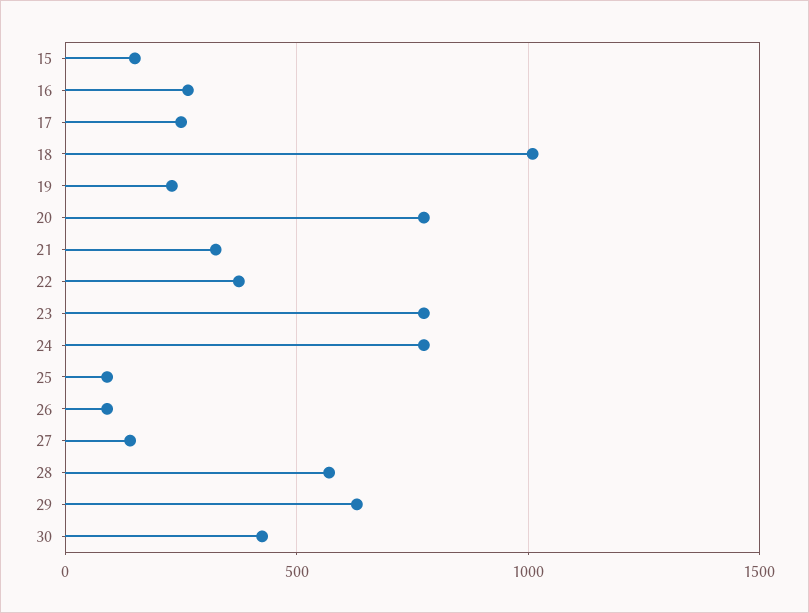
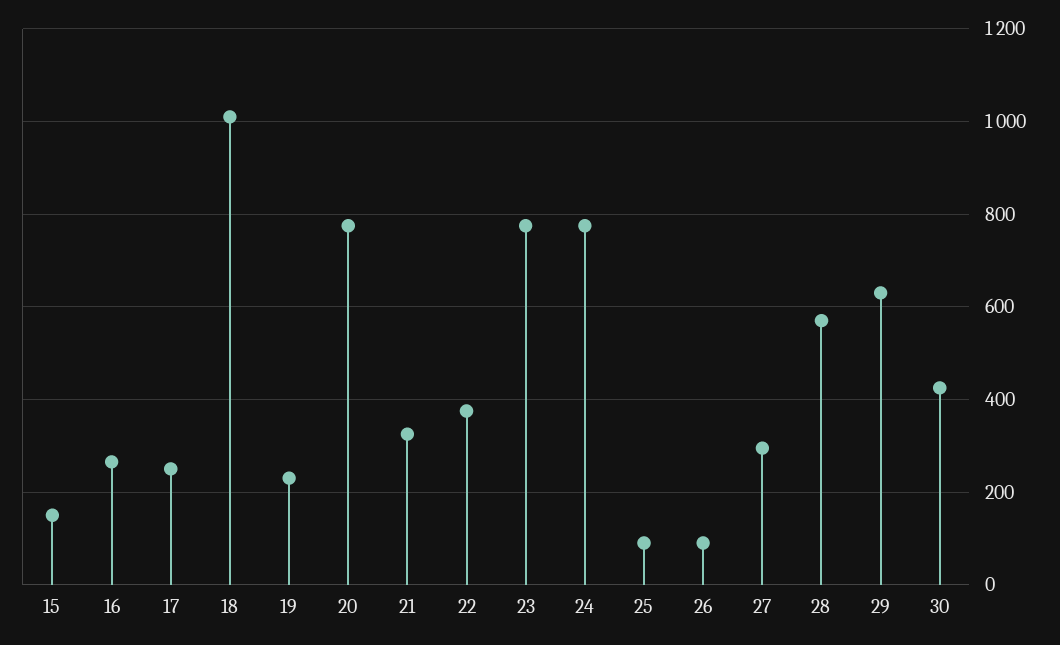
  {
    "15": 160,
    "16": 260,
    "17": 260,
    "18": 1020,
    "19": 240,
    "20": 780,
    "21": 320,
    "22": 380,
    "23": 780,
    "24": 780,
    "25": 100,
    "26": 100,
-   "27": 150,
+   "27": 300,
    "28": 580,
    "29": 640,
    "30": 420
  }

